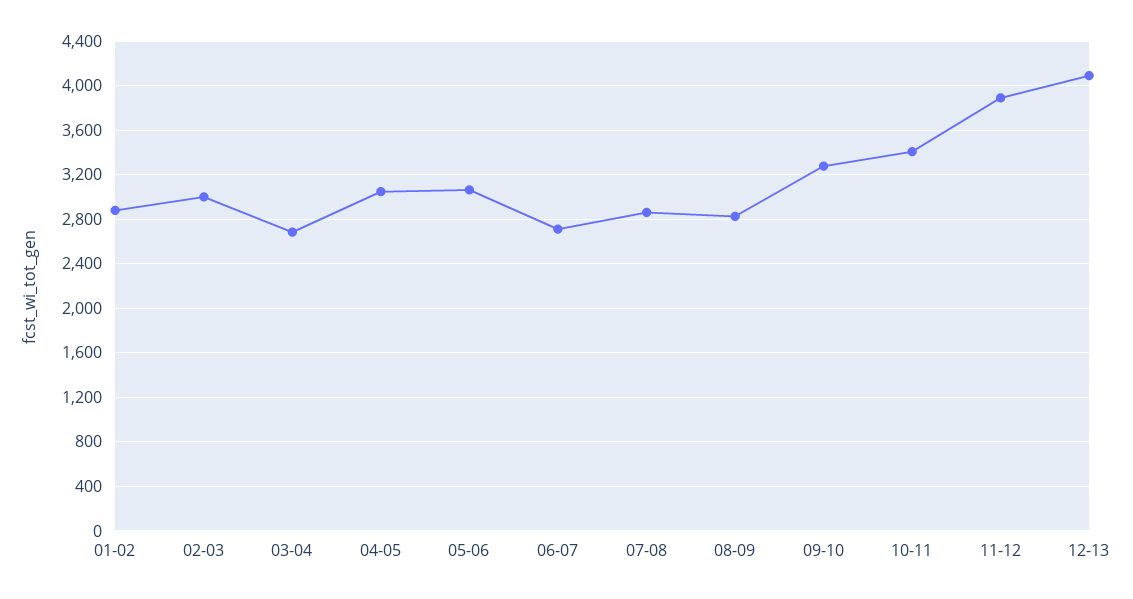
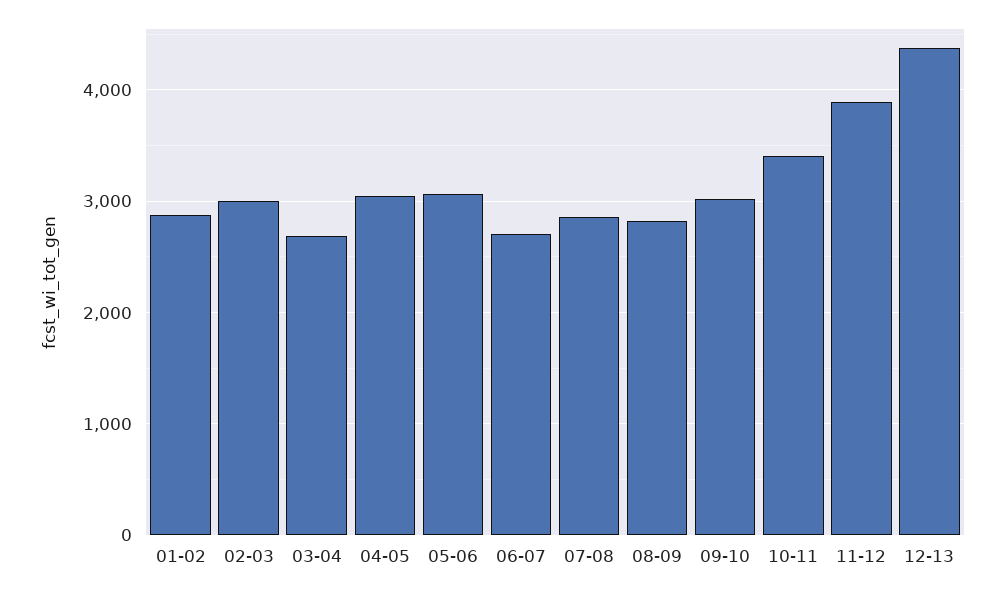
  {
    "01-02": 2900,
    "02-03": 3000,
    "03-04": 2700,
    "04-05": 3000,
    "05-06": 3100,
    "06-07": 2700,
    "07-08": 2900,
    "08-09": 2800,
-   "09-10": 3300,
+   "09-10": 3000,
    "10-11": 3400,
    "11-12": 3900,
-   "12-13": 4100
+   "12-13": 4400
  }

